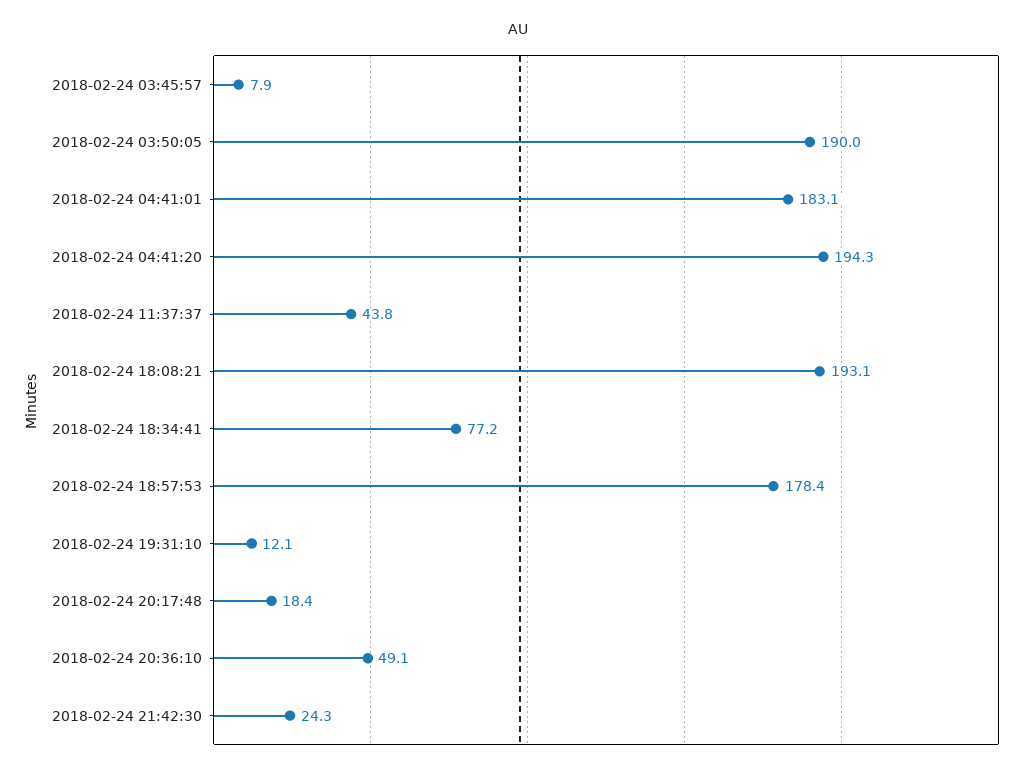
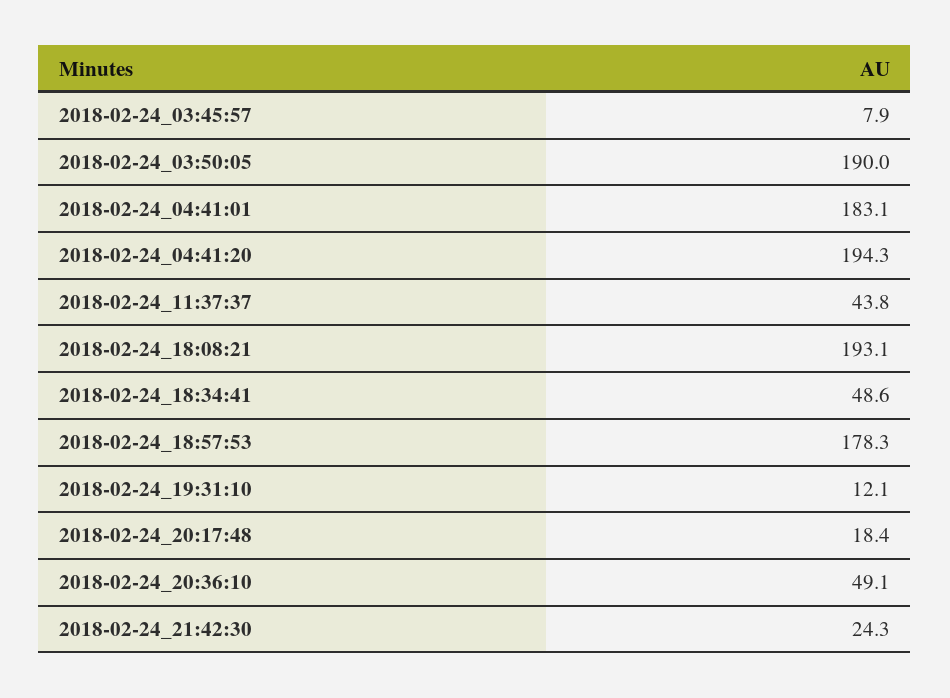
  {
    "2018-02-24 03:45:57": 7.9,
    "2018-02-24 03:50:05": 190,
    "2018-02-24 04:41:01": 183.1,
    "2018-02-24 04:41:20": 194.3,
    "2018-02-24 11:37:37": 43.8,
    "2018-02-24 18:08:21": 193.1,
-   "2018-02-24 18:34:41": 77.2,
+   "2018-02-24 18:34:41": 48.6,
-   "2018-02-24 18:57:53": 178.4,
+   "2018-02-24 18:57:53": 178.3,
    "2018-02-24 19:31:10": 12.1,
    "2018-02-24 20:17:48": 18.4,
    "2018-02-24 20:36:10": 49.1,
    "2018-02-24 21:42:30": 24.3
  }

